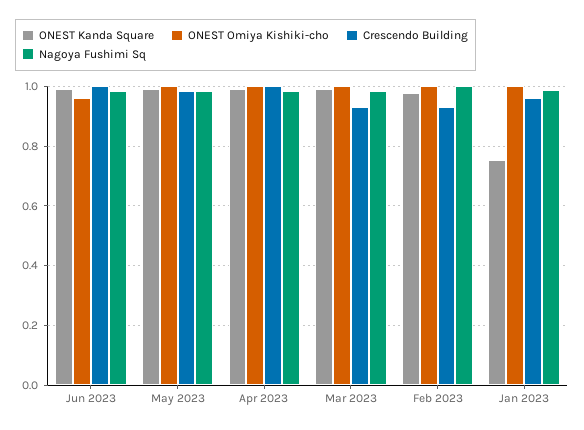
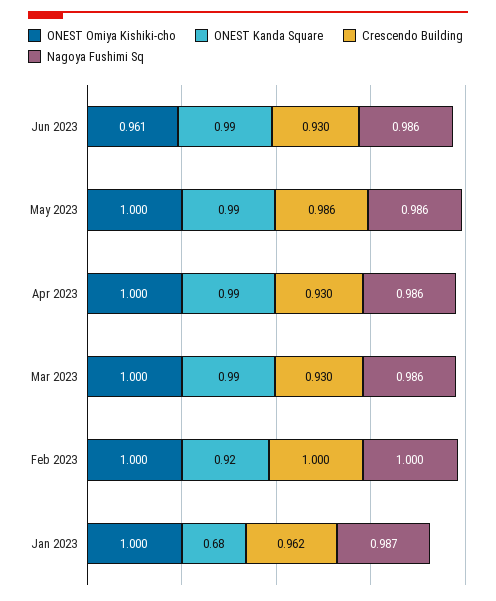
  {
    "ONEST Kanda Square": {
      "Jun 2023": 0.99,
      "May 2023": 0.99,
      "Apr 2023": 0.99,
      "Mar 2023": 0.99,
-     "Feb 2023": 0.975,
+     "Feb 2023": 0.92,
-     "Jan 2023": 0.75
+     "Jan 2023": 0.68
    },
    "ONEST Omiya Kishiki-cho": {
      "Jun 2023": 0.961,
      "May 2023": 1,
      "Apr 2023": 1,
      "Mar 2023": 1,
      "Feb 2023": 1,
      "Jan 2023": 1
    },
    "Crescendo Building": {
-     "Jun 2023": 1,
+     "Jun 2023": 0.93,
      "May 2023": 0.986,
-     "Apr 2023": 1,
+     "Apr 2023": 0.93,
      "Mar 2023": 0.93,
-     "Feb 2023": 0.925,
+     "Feb 2023": 1,
      "Jan 2023": 0.962
    },
    "Nagoya Fushimi Sq": {
      "Jun 2023": 0.986,
      "May 2023": 0.986,
      "Apr 2023": 0.986,
      "Mar 2023": 0.986,
      "Feb 2023": 1,
      "Jan 2023": 0.987
    }
  }

